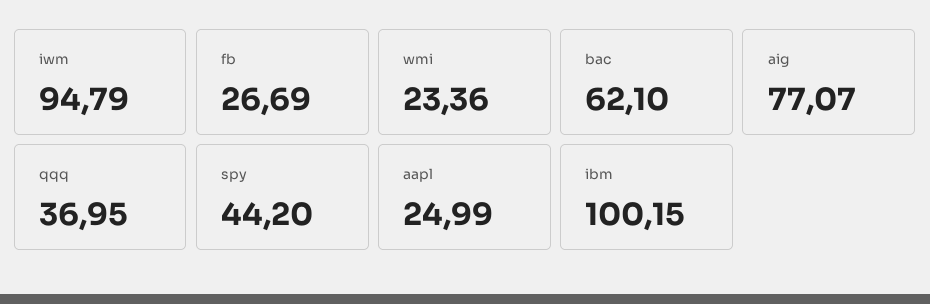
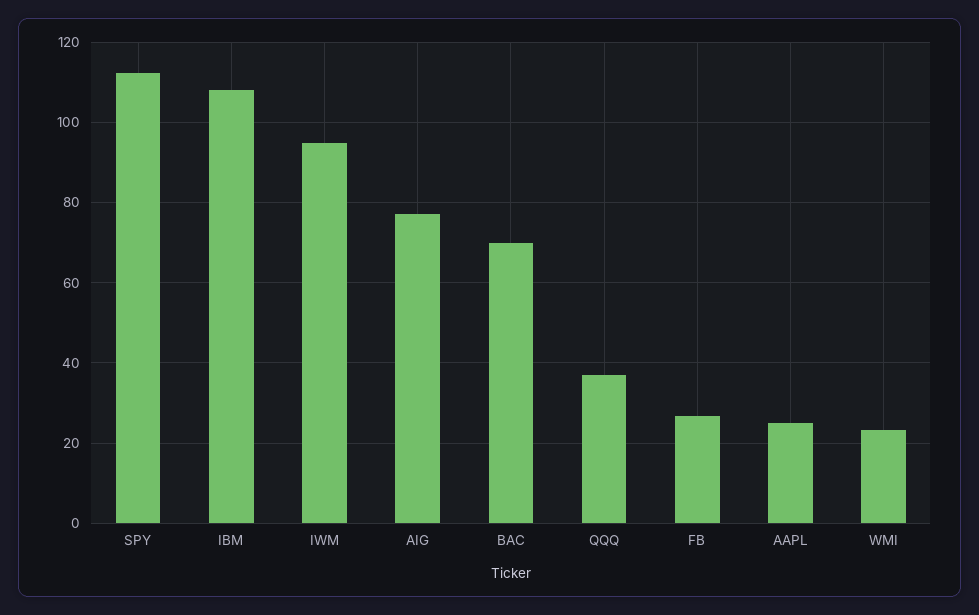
  {
    "iwm": 94.79,
    "fb": 26.69,
    "wmi": 23.36,
-   "bac": 62.1,
+   "bac": 70,
    "aig": 77.07,
    "qqq": 36.95,
-   "spy": 44.2,
+   "spy": 112,
    "aapl": 24.99,
-   "ibm": 100.15
+   "ibm": 108
  }

